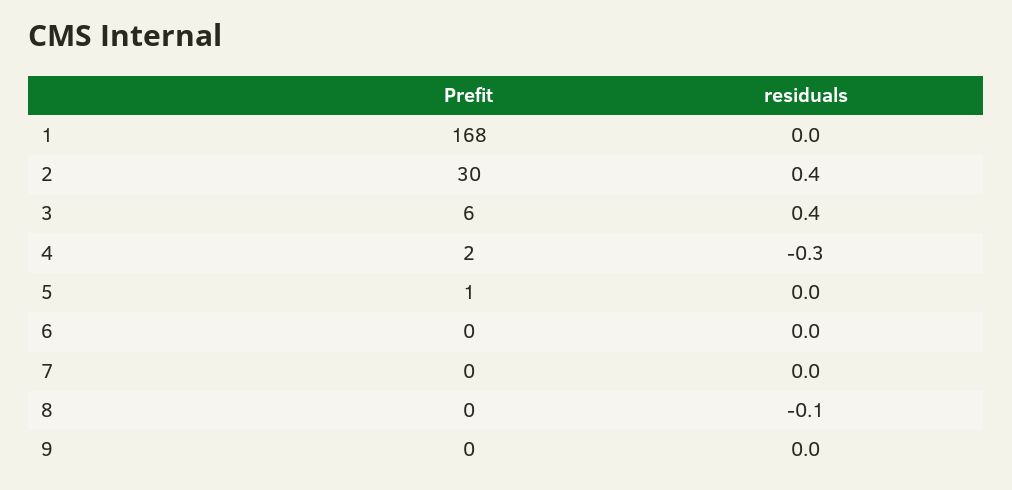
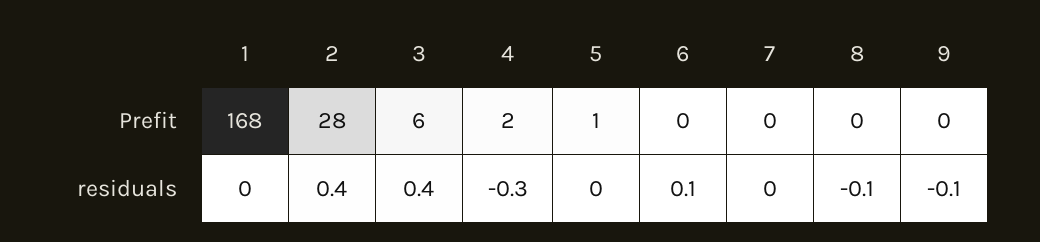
  {
    "Prefit": {
      "1": 168,
-     "2": 30,
+     "2": 28,
      "3": 6,
      "4": 2,
      "5": 1,
      "6": 0,
      "7": 0,
      "8": 0,
      "9": 0
    },
    "residuals": {
      "1": 0,
      "2": 0.4,
      "3": 0.4,
      "4": -0.3,
      "5": 0,
-     "6": 0,
+     "6": 0.1,
      "7": 0,
      "8": -0.1,
-     "9": 0
+     "9": -0.1
    }
  }

